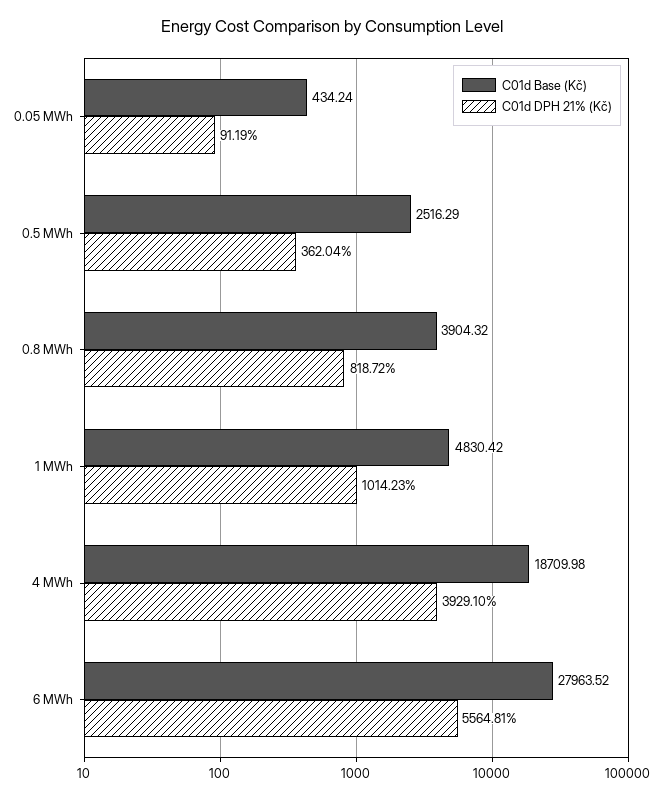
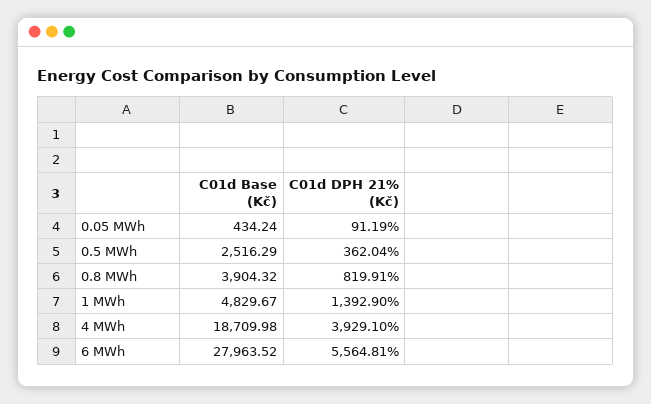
  {
    "C01d Base (Kč)": {
      "0.05 MWh": 434.24,
      "0.5 MWh": 2516.29,
      "0.8 MWh": 3904.32,
-     "1 MWh": 4830.42,
+     "1 MWh": 4829.67,
      "4 MWh": 18709.98,
      "6 MWh": 27963.52
    },
    "C01d DPH 21% (Kč)": {
      "0.05 MWh": 91.19,
      "0.5 MWh": 362.04,
-     "0.8 MWh": 818.72,
+     "0.8 MWh": 819.91,
-     "1 MWh": 1014.23,
+     "1 MWh": 1392.9,
      "4 MWh": 3929.1,
      "6 MWh": 5564.81
    }
  }

